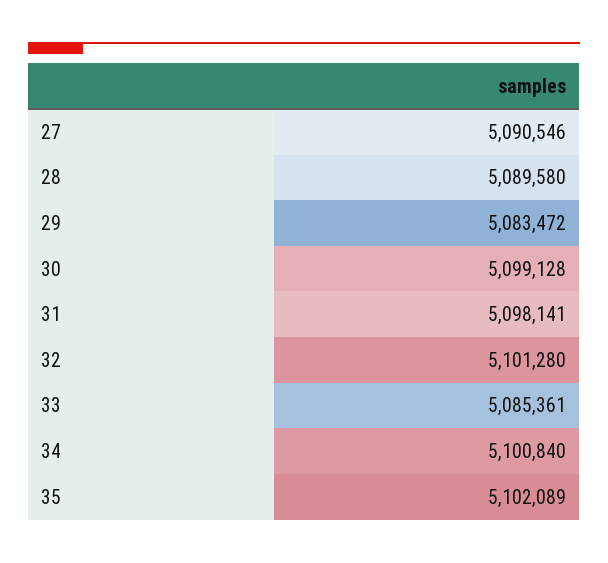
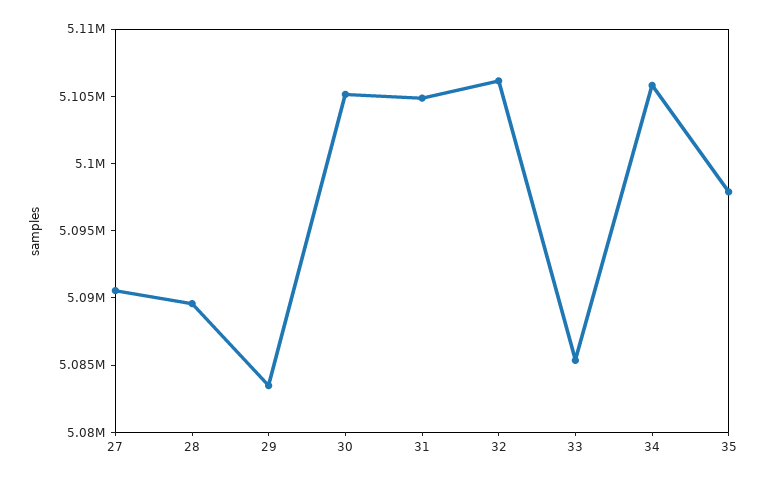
  {
    "27": 5090546,
    "28": 5089580,
    "29": 5083472,
-   "30": 5099128,
+   "30": 5105000,
-   "31": 5098141,
+   "31": 5105000,
-   "32": 5101280,
+   "32": 5106000,
    "33": 5085361,
-   "34": 5100840,
+   "34": 5106000,
-   "35": 5102089
+   "35": 5098000
  }

